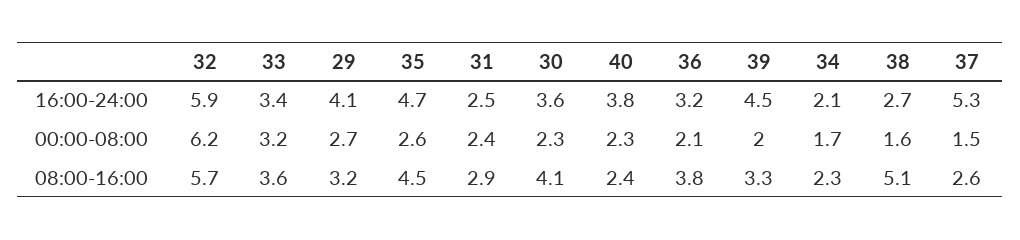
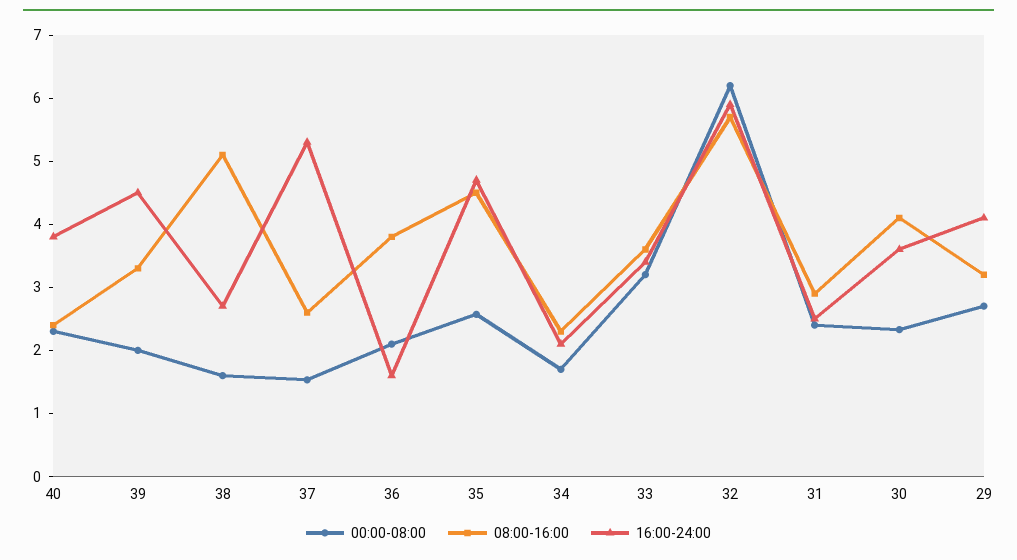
  {
    "16:00-24:00": {
      "32": 5.9,
      "33": 3.4,
      "29": 4.1,
      "35": 4.7,
      "31": 2.5,
      "30": 3.6,
      "40": 3.8,
-     "36": 3.2,
+     "36": 1.6,
      "39": 4.5,
      "34": 2.1,
      "38": 2.7,
      "37": 5.3
    },
    "00:00-08:00": {
      "32": 6.2,
      "33": 3.2,
      "29": 2.7,
      "35": 2.6,
      "31": 2.4,
      "30": 2.3,
      "40": 2.3,
      "36": 2.1,
      "39": 2,
      "34": 1.7,
      "38": 1.6,
      "37": 1.5
    },
    "08:00-16:00": {
      "32": 5.7,
      "33": 3.6,
      "29": 3.2,
      "35": 4.5,
      "31": 2.9,
      "30": 4.1,
      "40": 2.4,
      "36": 3.8,
      "39": 3.3,
      "34": 2.3,
      "38": 5.1,
      "37": 2.6
    }
  }

